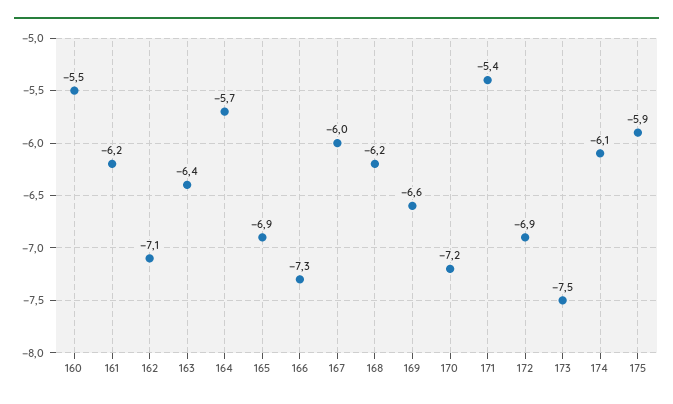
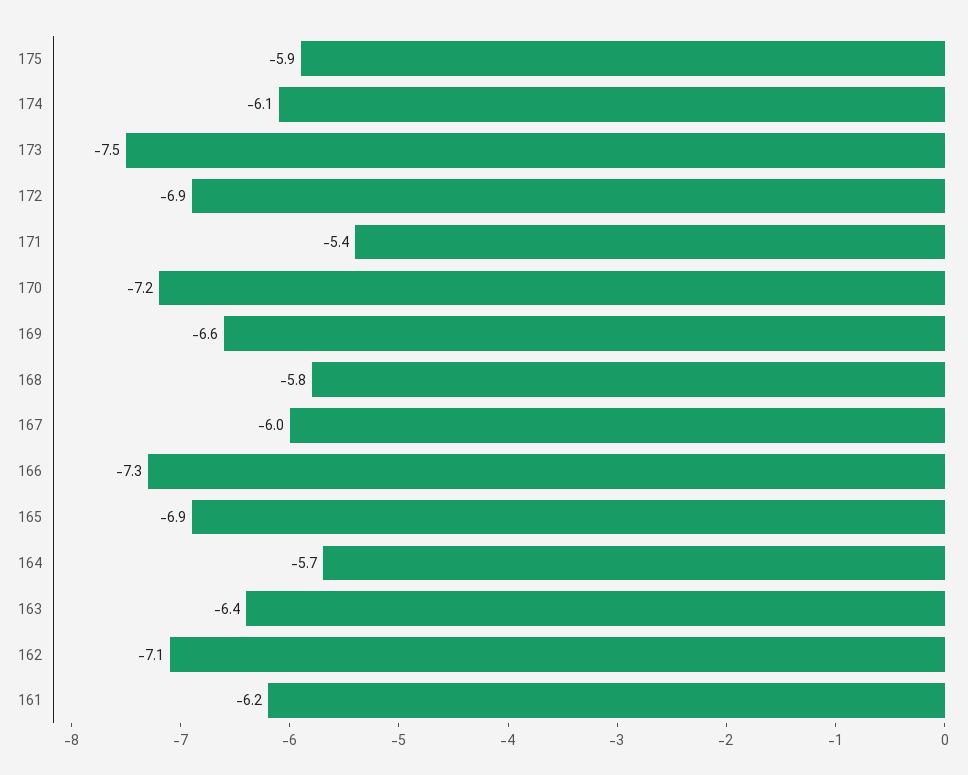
  {
-   "160": -5.5,
    "161": -6.2,
    "162": -7.1,
    "163": -6.4,
    "164": -5.7,
    "165": -6.9,
    "166": -7.3,
    "167": -6,
-   "168": -6.2,
+   "168": -5.8,
    "169": -6.6,
    "170": -7.2,
    "171": -5.4,
    "172": -6.9,
    "173": -7.5,
    "174": -6.1,
    "175": -5.9
  }

